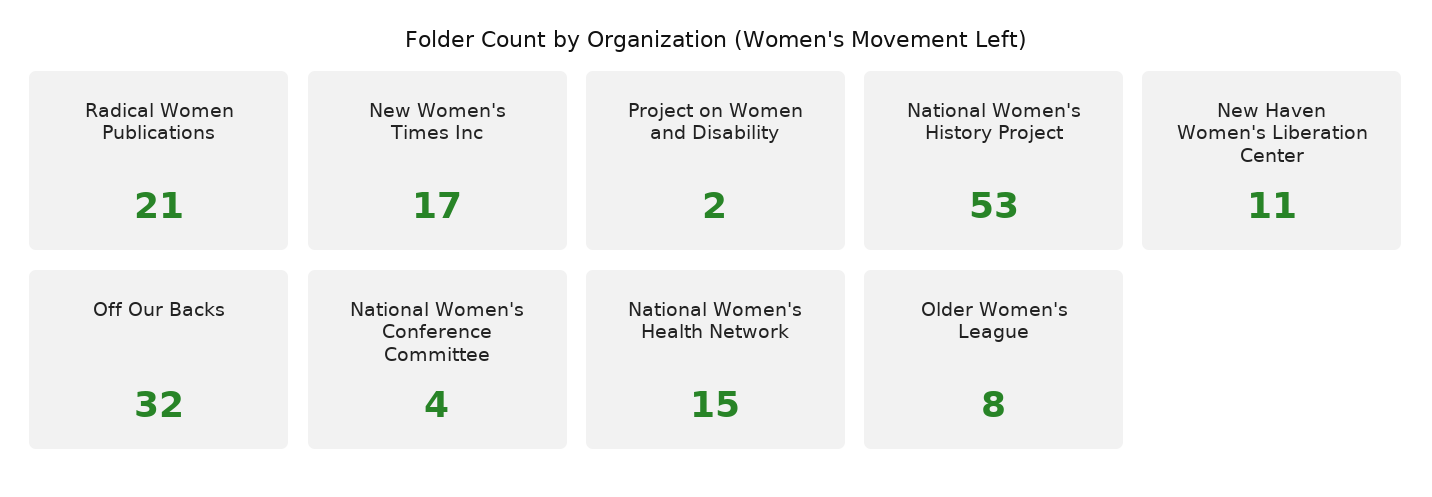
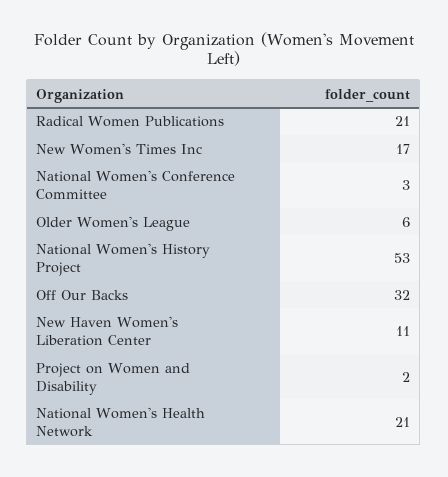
  {
    "Radical Women Publications": 21,
    "New Women's Times Inc": 17,
    "Project on Women and Disability": 2,
    "National Women's History Project": 53,
    "New Haven Women's Liberation Center": 11,
    "Off Our Backs": 32,
-   "National Women's Conference Committee": 4,
+   "National Women's Conference Committee": 3,
-   "National Women's Health Network": 15,
+   "National Women's Health Network": 21,
-   "Older Women's League": 8
+   "Older Women's League": 6
  }

